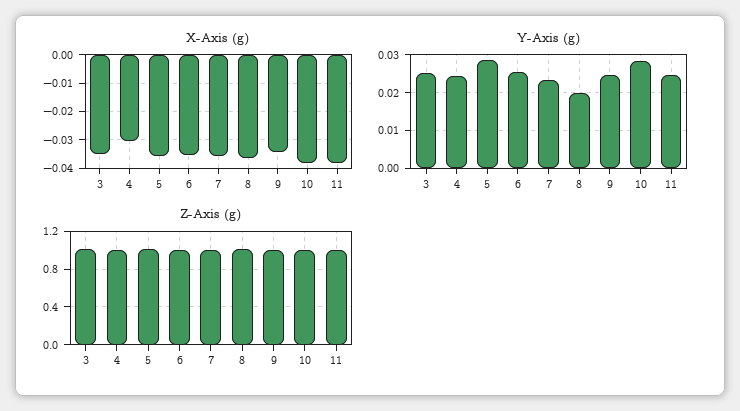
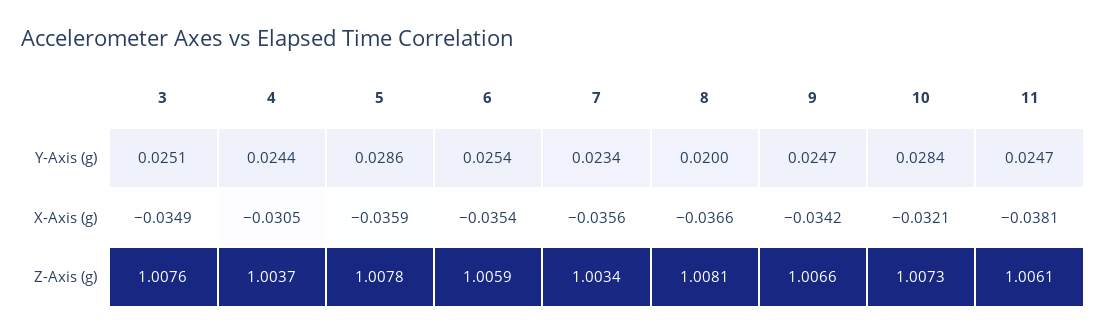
  {
    "X-Axis (g)": {
      "3": -0.0349,
      "4": -0.0305,
      "5": -0.0359,
      "6": -0.0354,
      "7": -0.0356,
      "8": -0.0366,
      "9": -0.0342,
-     "10": -0.0375,
+     "10": -0.0321,
      "11": -0.0381
    },
    "Y-Axis (g)": {
      "3": 0.0251,
      "4": 0.0244,
      "5": 0.0286,
      "6": 0.0254,
      "7": 0.0234,
      "8": 0.02,
      "9": 0.0247,
      "10": 0.0284,
      "11": 0.0247
    },
    "Z-Axis (g)": {
      "3": 1.0076,
      "4": 1.0037,
      "5": 1.0078,
      "6": 1.0059,
      "7": 1.0034,
      "8": 1.0081,
      "9": 1.0066,
      "10": 1.0073,
      "11": 1.0061
    }
  }

